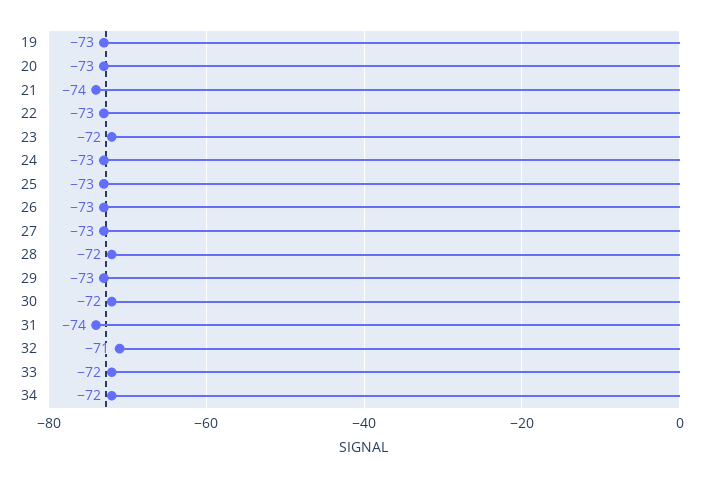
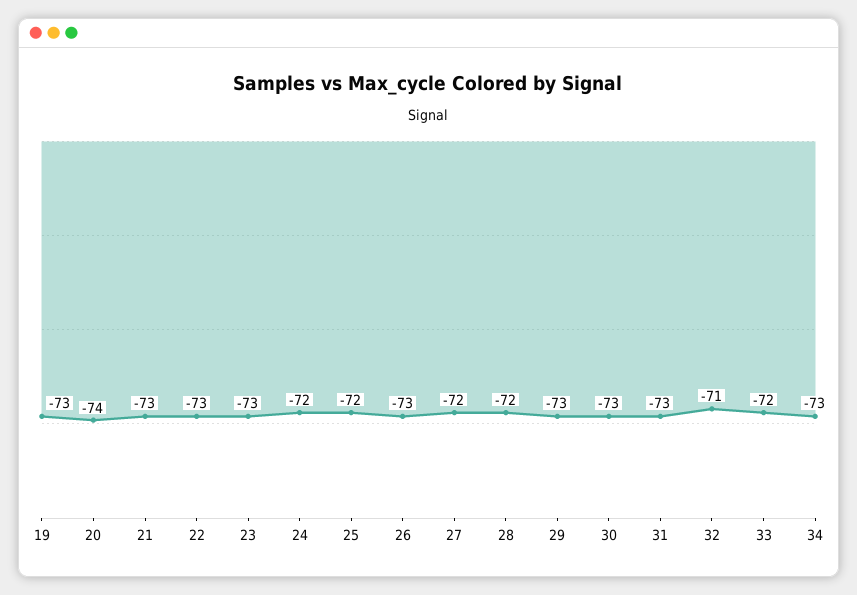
  {
    "19": -73,
-   "20": -73,
+   "20": -74,
-   "21": -74,
+   "21": -73,
    "22": -73,
-   "23": -72,
+   "23": -73,
-   "24": -73,
+   "24": -72,
-   "25": -73,
+   "25": -72,
    "26": -73,
-   "27": -73,
+   "27": -72,
    "28": -72,
    "29": -73,
-   "30": -72,
+   "30": -73,
-   "31": -74,
+   "31": -73,
    "32": -71,
    "33": -72,
-   "34": -72
+   "34": -73
  }

